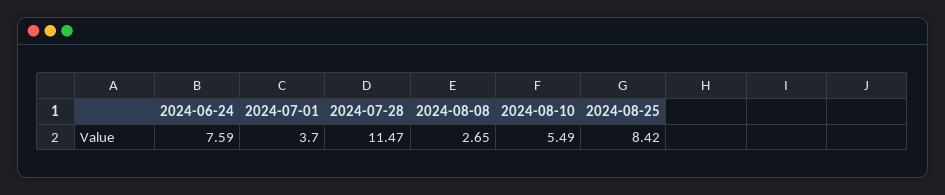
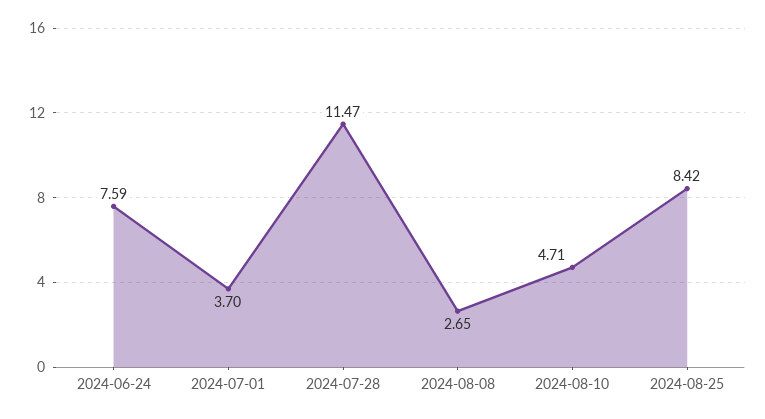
  {
    "2024-06-24": 7.59,
    "2024-07-01": 3.7,
    "2024-07-28": 11.47,
    "2024-08-08": 2.65,
-   "2024-08-10": 5.49,
+   "2024-08-10": 4.71,
    "2024-08-25": 8.42
  }

